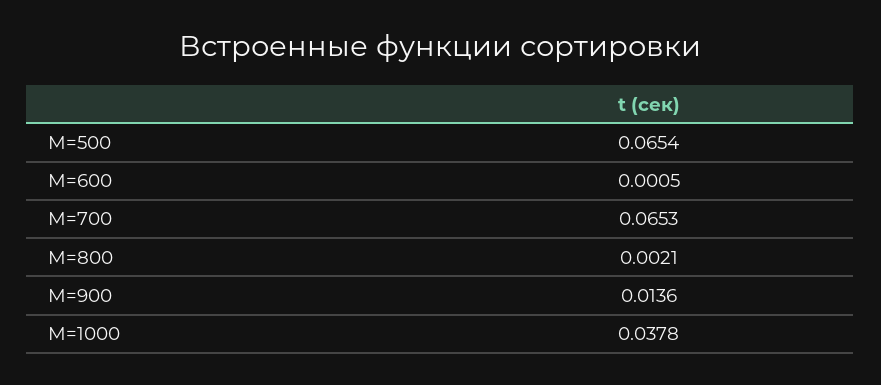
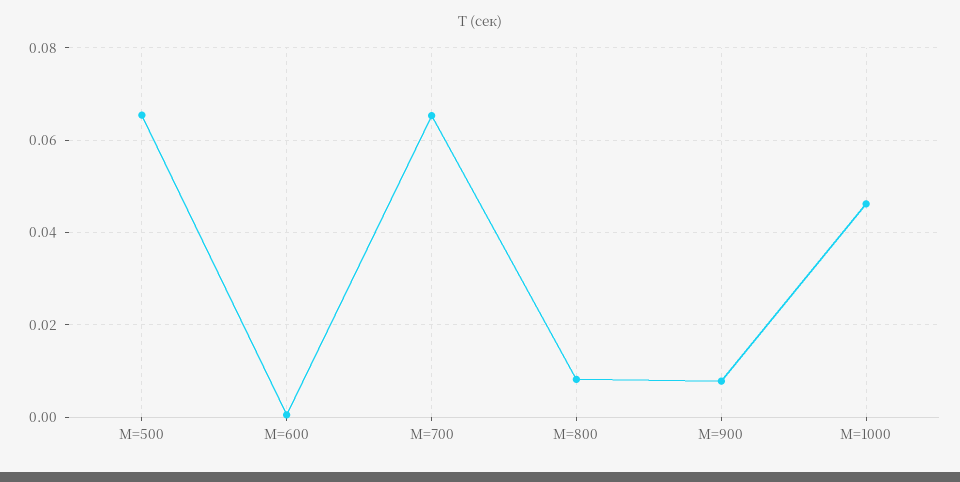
  {
    "M=500": 0.0654,
    "M=600": 0.0005,
    "M=700": 0.0653,
-   "M=800": 0.0021,
+   "M=800": 0.008,
-   "M=900": 0.0136,
+   "M=900": 0.008,
-   "M=1000": 0.0378
+   "M=1000": 0.046
  }

